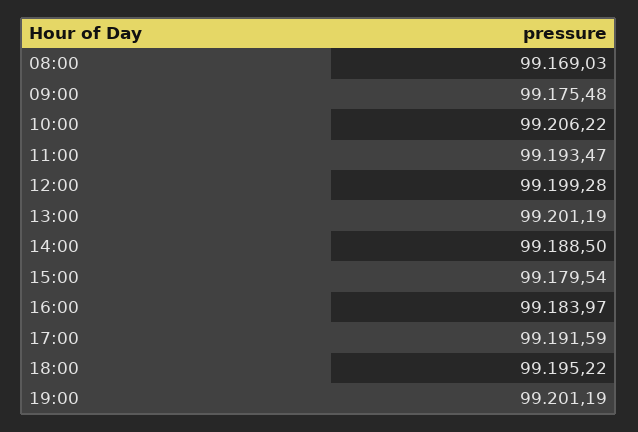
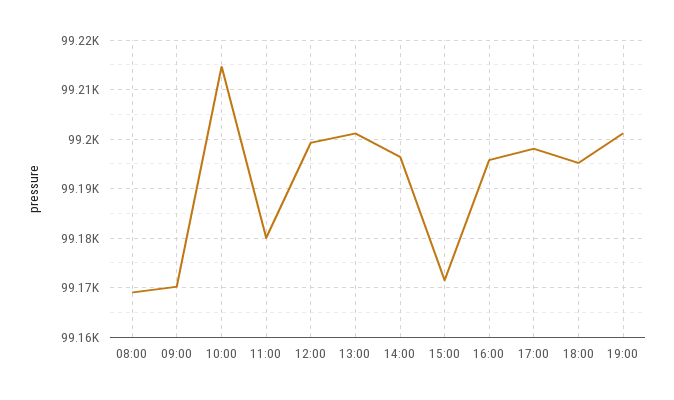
  {
    "08:00": 99169.03,
-   "09:00": 99175.48,
+   "09:00": 99170,
-   "10:00": 99206.22,
+   "10:00": 99214,
-   "11:00": 99193.47,
+   "11:00": 99180,
    "12:00": 99199.28,
    "13:00": 99201.19,
-   "14:00": 99188.5,
+   "14:00": 99196,
-   "15:00": 99179.54,
+   "15:00": 99172,
-   "16:00": 99183.97,
+   "16:00": 99196,
-   "17:00": 99191.59,
+   "17:00": 99198,
    "18:00": 99195.22,
    "19:00": 99201.19
  }

